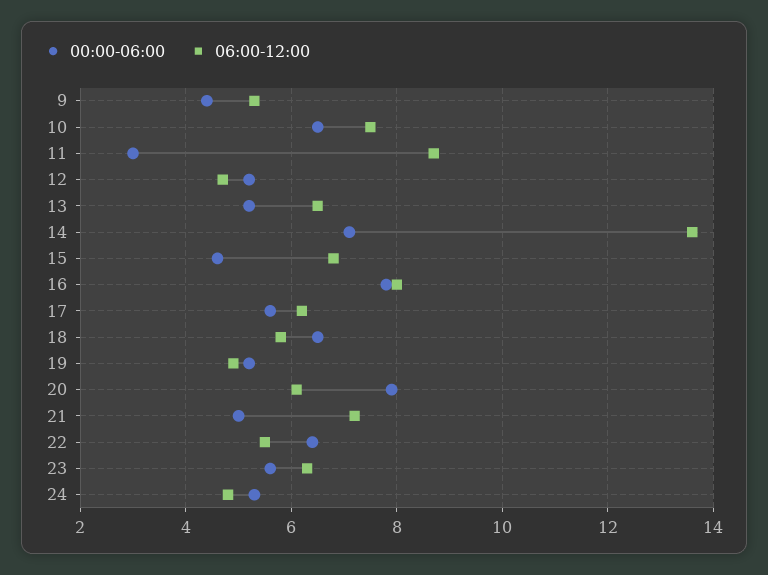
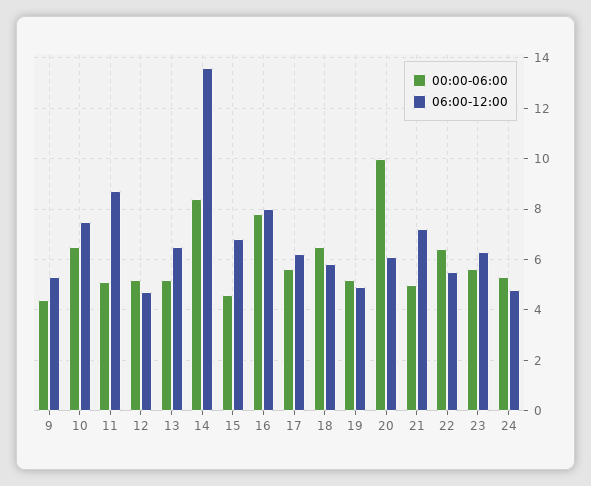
  {
    "00:00-06:00": {
      "9": 4.5,
      "10": 6.5,
-     "11": 3,
+     "11": 5,
      "12": 5,
      "13": 5,
-     "14": 7,
+     "14": 8.5,
      "15": 4.5,
      "16": 8,
      "17": 5.5,
      "18": 6.5,
      "19": 5,
-     "20": 8,
+     "20": 10,
      "21": 5,
      "22": 6.5,
      "23": 5.5,
      "24": 5.5
    },
    "06:00-12:00": {
      "9": 5.5,
      "10": 7.5,
      "11": 8.5,
      "12": 4.5,
      "13": 6.5,
      "14": 13.5,
      "15": 7,
      "16": 8,
      "17": 6,
      "18": 6,
      "19": 5,
      "20": 6,
      "21": 7,
      "22": 5.5,
      "23": 6.5,
      "24": 5
    }
  }

